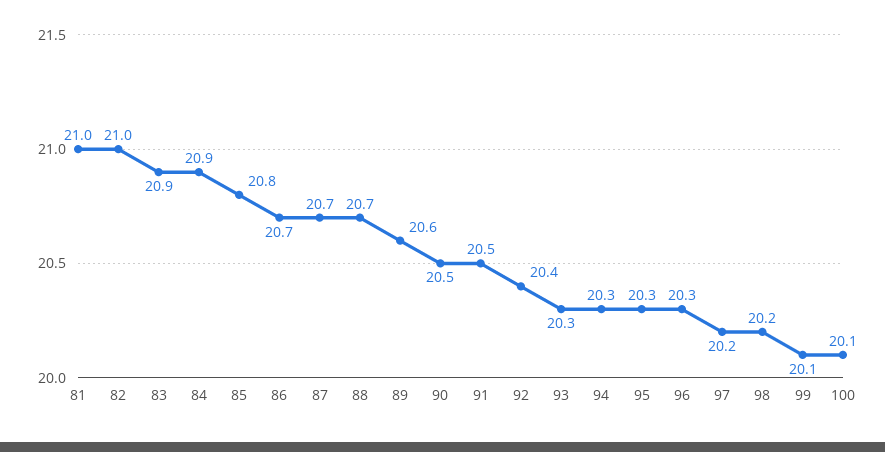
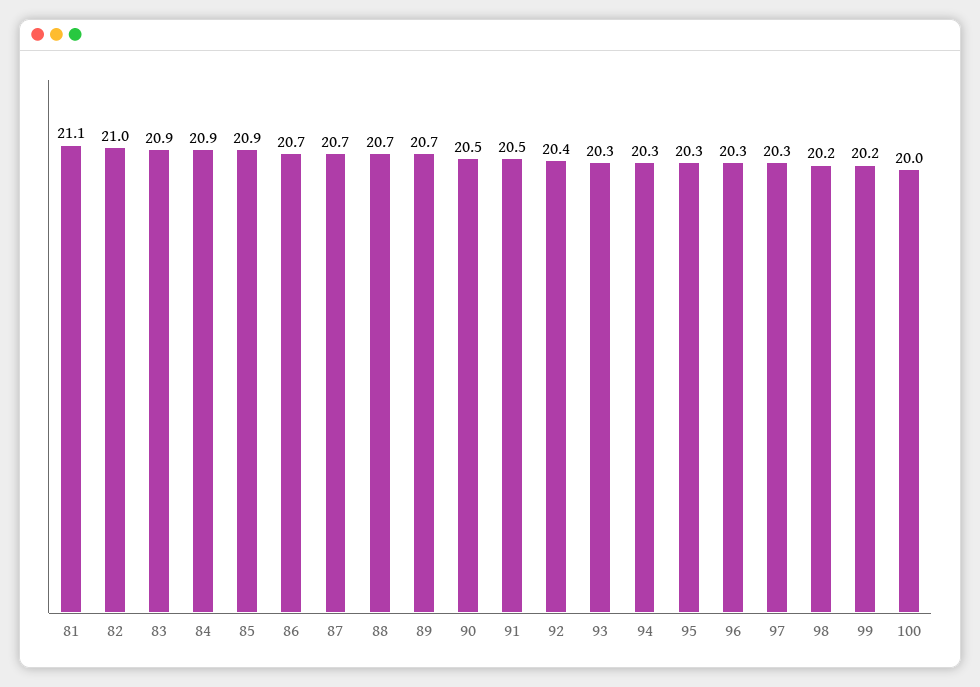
  {
-   "81": 21,
+   "81": 21.1,
    "82": 21,
    "83": 20.9,
    "84": 20.9,
-   "85": 20.8,
+   "85": 20.9,
    "86": 20.7,
    "87": 20.7,
    "88": 20.7,
-   "89": 20.6,
+   "89": 20.7,
    "90": 20.5,
    "91": 20.5,
    "92": 20.4,
    "93": 20.3,
    "94": 20.3,
    "95": 20.3,
    "96": 20.3,
-   "97": 20.2,
+   "97": 20.3,
    "98": 20.2,
-   "99": 20.1,
+   "99": 20.2,
-   "100": 20.1
+   "100": 20
  }

